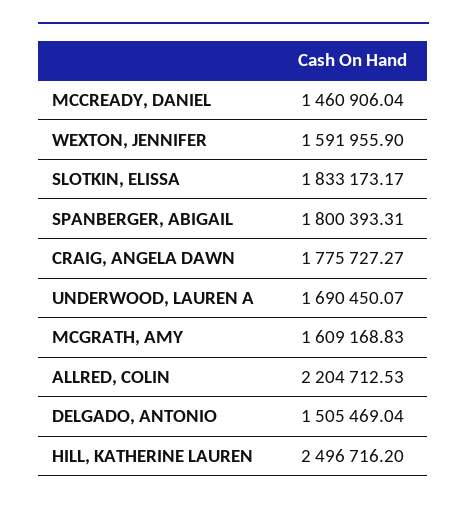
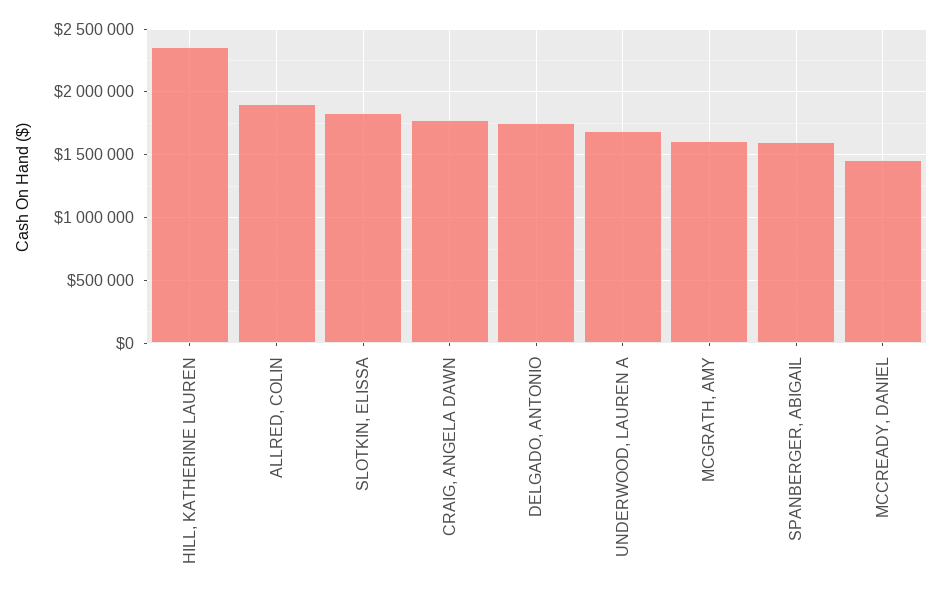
  {
    "MCCREADY, DANIEL": 1460906.04,
-   "WEXTON, JENNIFER": 1591955.9,
    "SLOTKIN, ELISSA": 1833173.17,
-   "SPANBERGER, ABIGAIL": 1800393.31,
+   "SPANBERGER, ABIGAIL": 1600000,
    "CRAIG, ANGELA DAWN": 1775727.27,
    "UNDERWOOD, LAUREN A": 1690450.07,
    "MCGRATH, AMY": 1609168.83,
-   "ALLRED, COLIN": 2204712.53,
+   "ALLRED, COLIN": 1900000,
-   "DELGADO, ANTONIO": 1505469.04,
+   "DELGADO, ANTONIO": 1750000,
-   "HILL, KATHERINE LAUREN": 2496716.2
+   "HILL, KATHERINE LAUREN": 2350000
  }

